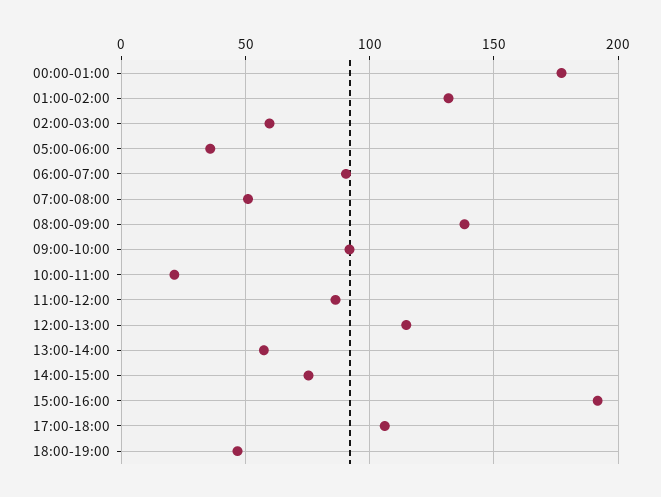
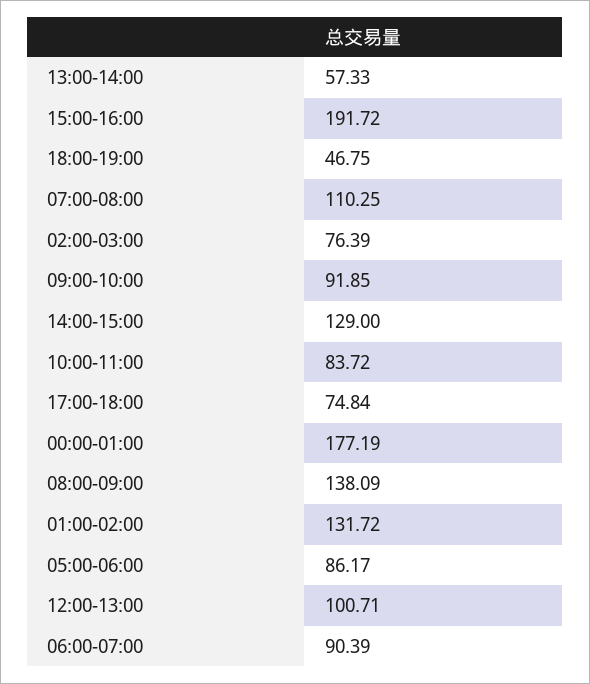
  {
    "00:00-01:00": 177.19,
    "01:00-02:00": 131.72,
-   "02:00-03:00": 60,
+   "02:00-03:00": 76.39,
-   "05:00-06:00": 35,
+   "05:00-06:00": 86.17,
    "06:00-07:00": 90.39,
-   "07:00-08:00": 50,
+   "07:00-08:00": 110.25,
    "08:00-09:00": 138.09,
    "09:00-10:00": 91.85,
-   "10:00-11:00": 20,
+   "10:00-11:00": 83.72,
-   "11:00-12:00": 85,
-   "12:00-13:00": 115,
+   "12:00-13:00": 100.71,
    "13:00-14:00": 57.33,
-   "14:00-15:00": 75,
+   "14:00-15:00": 129,
    "15:00-16:00": 191.72,
-   "17:00-18:00": 105,
+   "17:00-18:00": 74.84,
    "18:00-19:00": 46.75
  }

